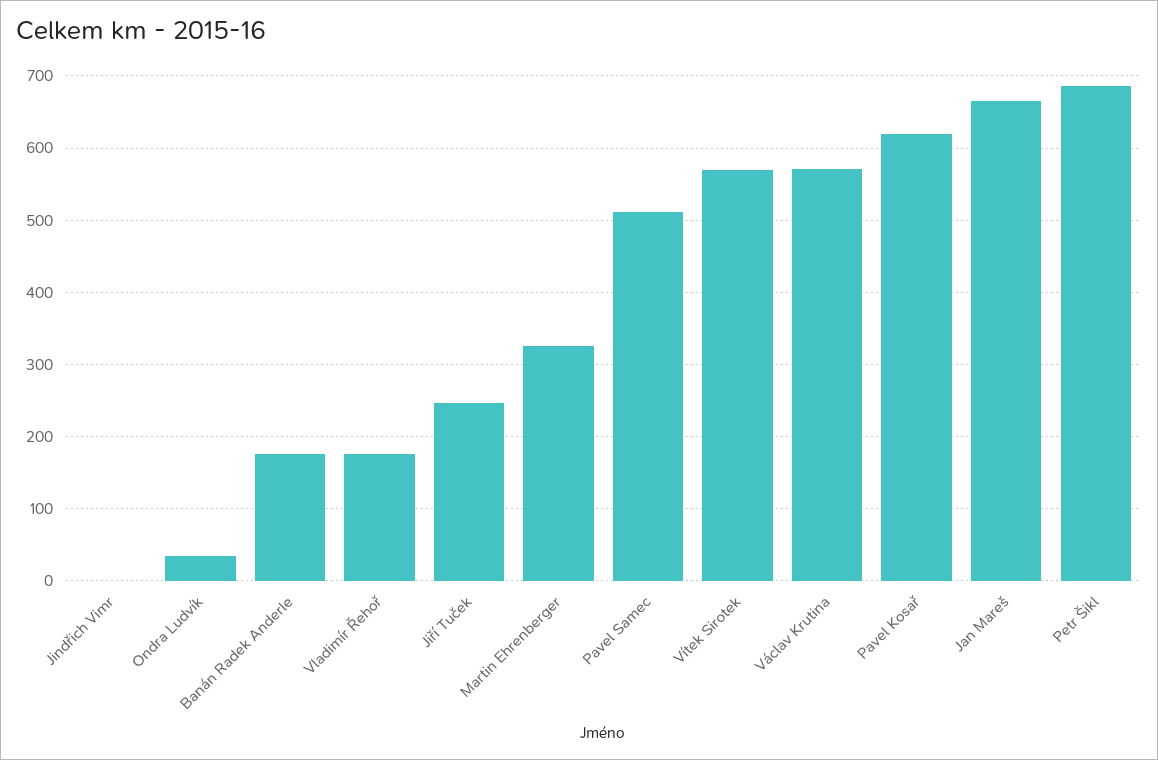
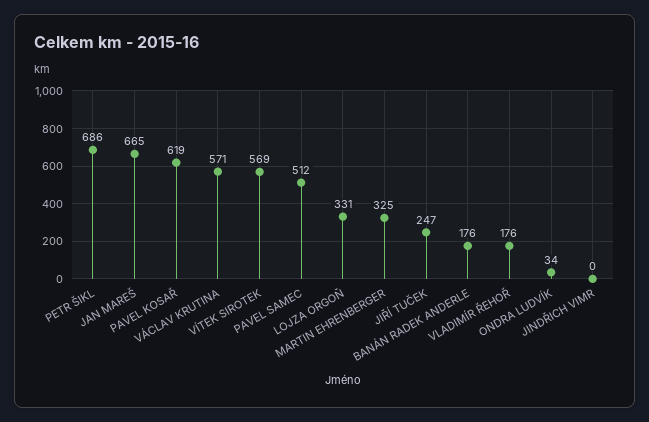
  {
    "Jindřich Vimr": 0,
    "Ondra Ludvík": 34,
    "Banán Radek Anderle": 176,
    "Vladimír Řehoř": 176,
    "Jiří Tuček": 247,
    "Martin Ehrenberger": 325,
    "Pavel Samec": 512,
    "Vítek Sirotek": 569,
    "Václav Krutina": 571,
    "Pavel Kosař": 619,
    "Jan Mareš": 665,
-   "Petr Šikl": 686
+   "Petr Šikl": 686,
+   "LOJZA ORGOŇ": 331
  }

